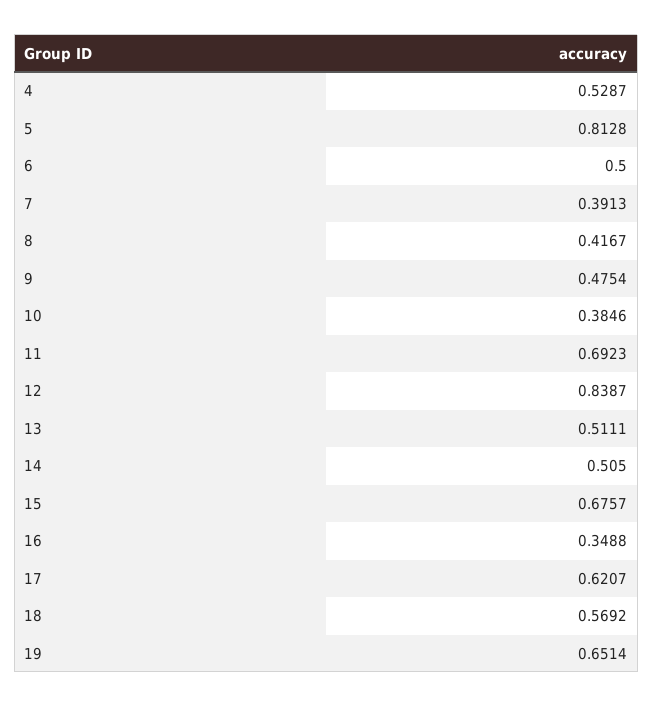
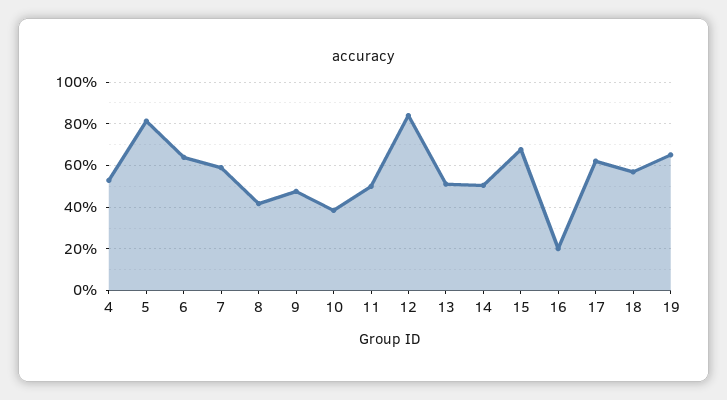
  {
    "4": 0.5287,
    "5": 0.8128,
-   "6": 0.5,
+   "6": 0.65,
-   "7": 0.3913,
+   "7": 0.6,
    "8": 0.4167,
    "9": 0.4754,
    "10": 0.3846,
-   "11": 0.6923,
+   "11": 0.5,
    "12": 0.8387,
    "13": 0.5111,
    "14": 0.505,
    "15": 0.6757,
-   "16": 0.3488,
+   "16": 0.2,
    "17": 0.6207,
    "18": 0.5692,
    "19": 0.6514
  }

